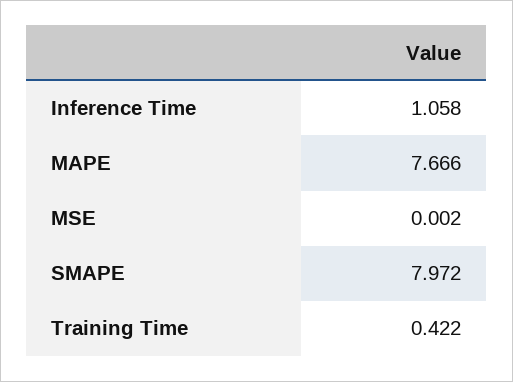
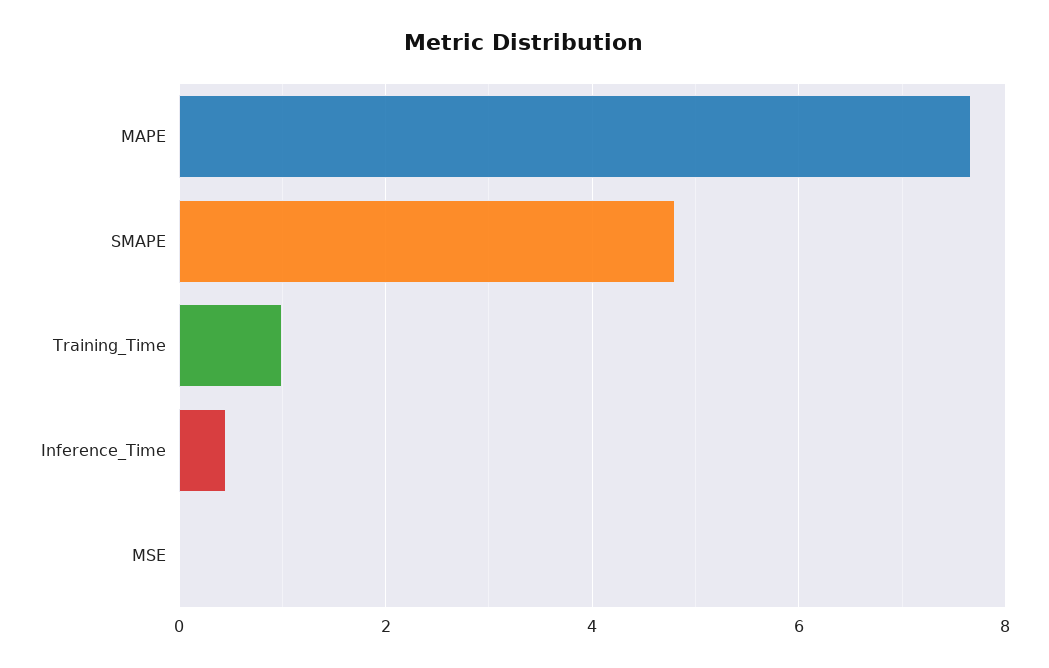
  {
-   "Inference Time": 1.058,
+   "Inference Time": 0.4,
    "MAPE": 7.666,
    "MSE": 0.002,
-   "SMAPE": 7.972,
+   "SMAPE": 4.8,
-   "Training Time": 0.422
+   "Training Time": 1
  }

